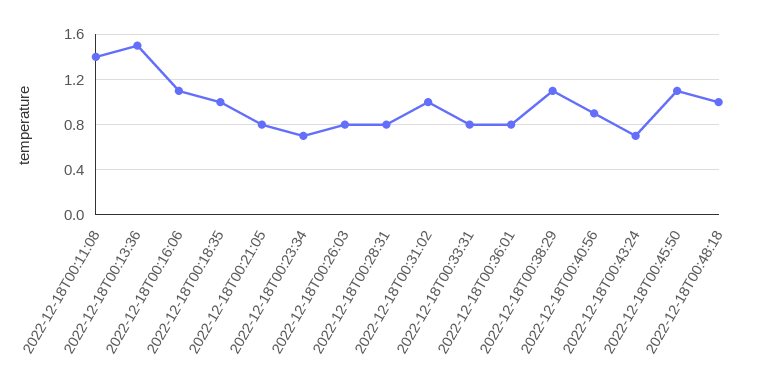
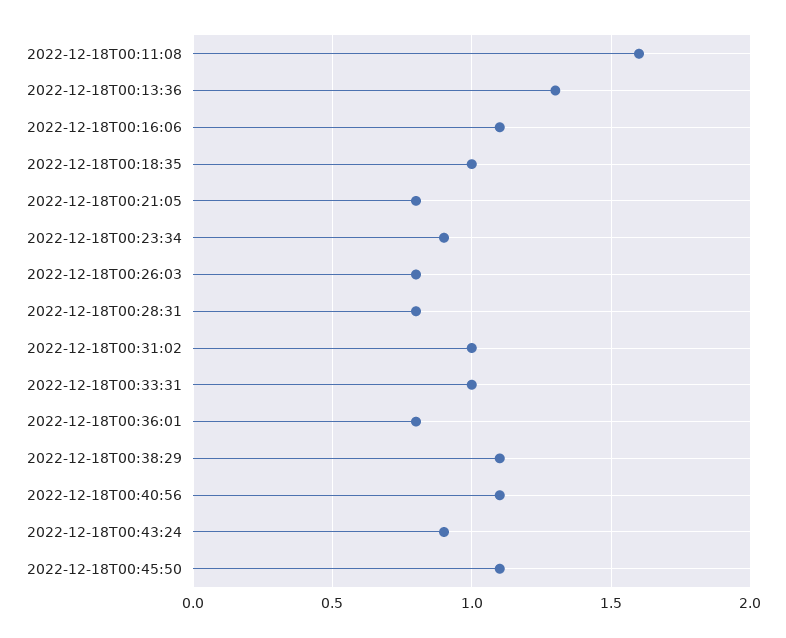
  {
-   "2022-12-18T00:11:08": 1.4,
+   "2022-12-18T00:11:08": 1.6,
-   "2022-12-18T00:13:36": 1.5,
+   "2022-12-18T00:13:36": 1.3,
    "2022-12-18T00:16:06": 1.1,
    "2022-12-18T00:18:35": 1,
    "2022-12-18T00:21:05": 0.8,
-   "2022-12-18T00:23:34": 0.7,
+   "2022-12-18T00:23:34": 0.9,
    "2022-12-18T00:26:03": 0.8,
    "2022-12-18T00:28:31": 0.8,
    "2022-12-18T00:31:02": 1,
-   "2022-12-18T00:33:31": 0.8,
+   "2022-12-18T00:33:31": 1,
    "2022-12-18T00:36:01": 0.8,
    "2022-12-18T00:38:29": 1.1,
-   "2022-12-18T00:40:56": 0.9,
+   "2022-12-18T00:40:56": 1.1,
-   "2022-12-18T00:43:24": 0.7,
+   "2022-12-18T00:43:24": 0.9,
-   "2022-12-18T00:45:50": 1.1,
+   "2022-12-18T00:45:50": 1.1
-   "2022-12-18T00:48:18": 1
  }

